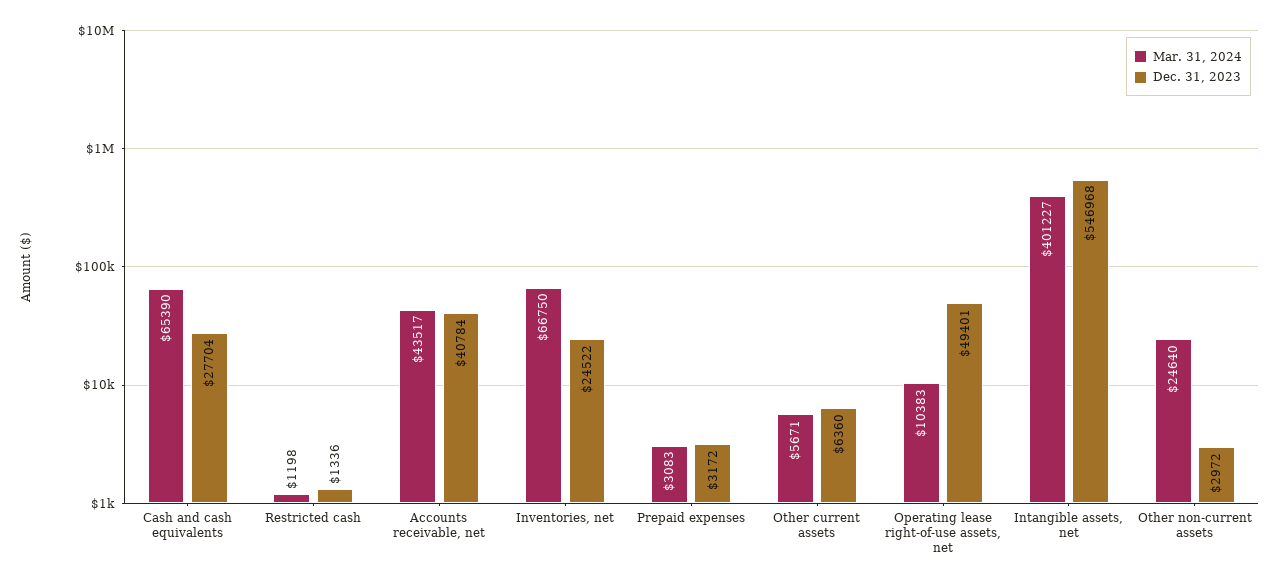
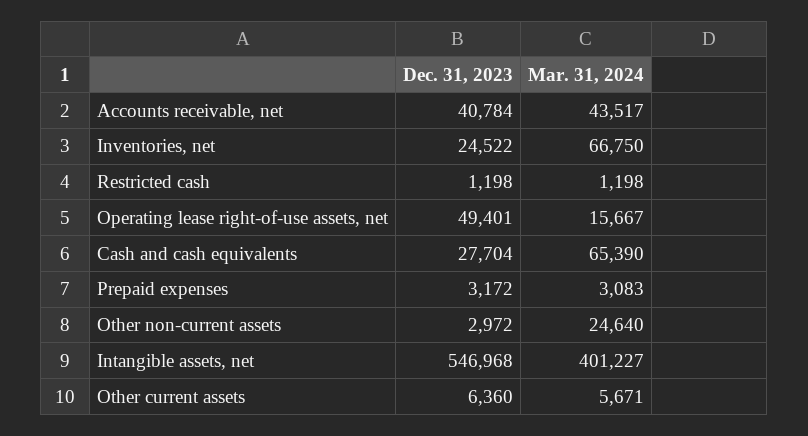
  {
    "Mar. 31, 2024": {
      "Cash and cash equivalents": 65390,
      "Restricted cash": 1198,
      "Accounts receivable, net": 43517,
      "Inventories, net": 66750,
      "Prepaid expenses": 3083,
      "Other current assets": 5671,
-     "Operating lease right-of-use assets, net": 10383,
+     "Operating lease right-of-use assets, net": 15667,
      "Intangible assets, net": 401227,
      "Other non-current assets": 24640
    },
    "Dec. 31, 2023": {
      "Cash and cash equivalents": 27704,
-     "Restricted cash": 1336,
+     "Restricted cash": 1198,
      "Accounts receivable, net": 40784,
      "Inventories, net": 24522,
      "Prepaid expenses": 3172,
      "Other current assets": 6360,
      "Operating lease right-of-use assets, net": 49401,
      "Intangible assets, net": 546968,
      "Other non-current assets": 2972
    }
  }

